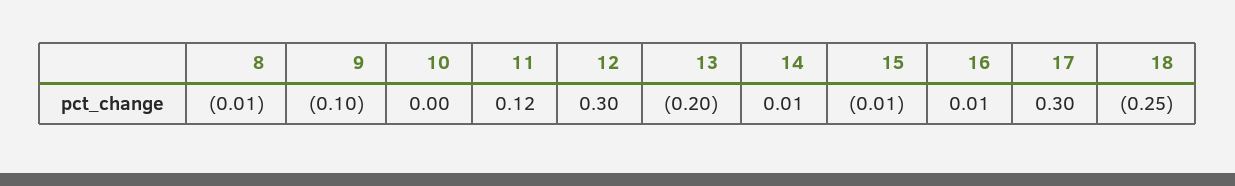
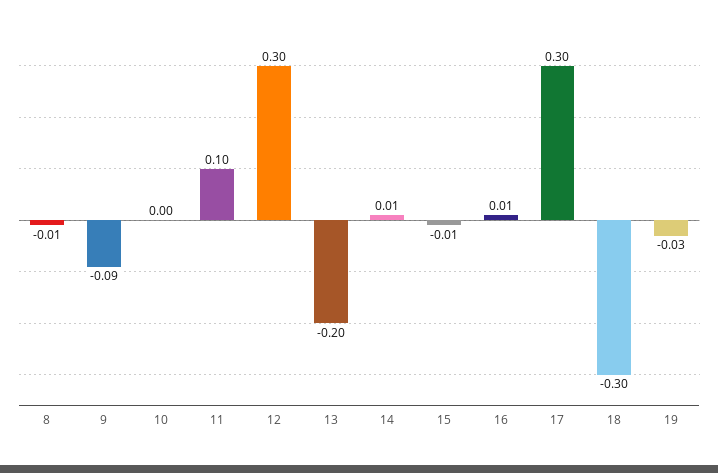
  {
    "8": -0.01,
-   "9": -0.1,
+   "9": -0.09,
    "10": 0,
-   "11": 0.12,
+   "11": 0.1,
    "12": 0.3,
    "13": -0.2,
    "14": 0.01,
    "15": -0.01,
    "16": 0.01,
    "17": 0.3,
-   "18": -0.25
+   "18": -0.3,
+   "19": -0.03
  }

